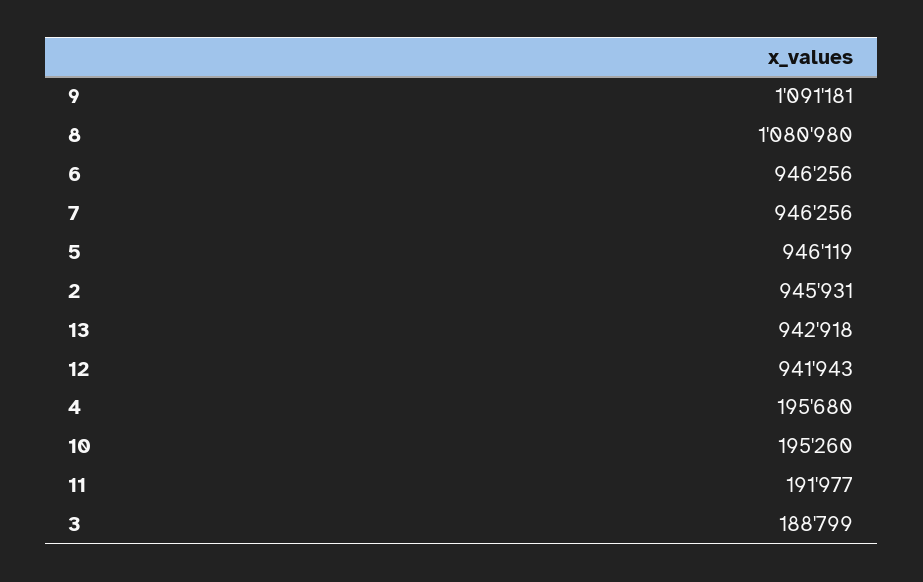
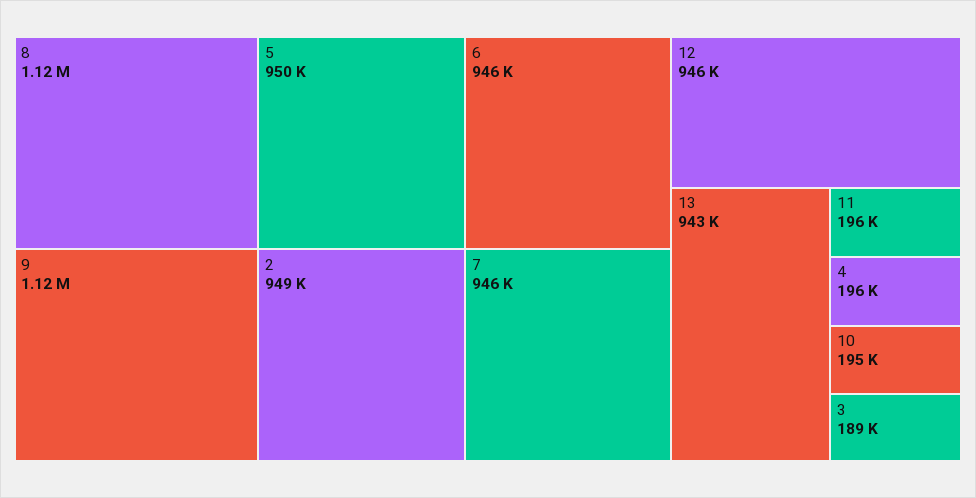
  {
-   "9": 1091181,
+   "9": 1120000,
-   "8": 1080980,
+   "8": 1120000,
    "6": 946256,
    "7": 946256,
-   "5": 946119,
+   "5": 950000,
-   "2": 945931,
+   "2": 949000,
    "13": 942918,
-   "12": 941943,
+   "12": 946000,
    "4": 195680,
    "10": 195260,
-   "11": 191977,
+   "11": 196000,
    "3": 188799
  }

